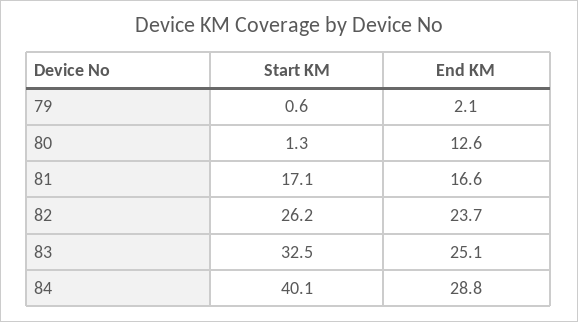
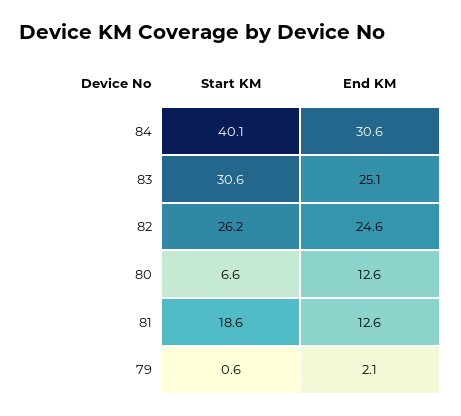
  {
    "Start KM": {
      "79": 0.6,
-     "80": 1.3,
+     "80": 6.6,
-     "81": 17.1,
+     "81": 18.6,
      "82": 26.2,
-     "83": 32.5,
+     "83": 30.6,
      "84": 40.1
    },
    "End KM": {
      "79": 2.1,
      "80": 12.6,
-     "81": 16.6,
+     "81": 12.6,
-     "82": 23.7,
+     "82": 24.6,
      "83": 25.1,
-     "84": 28.8
+     "84": 30.6
    }
  }

